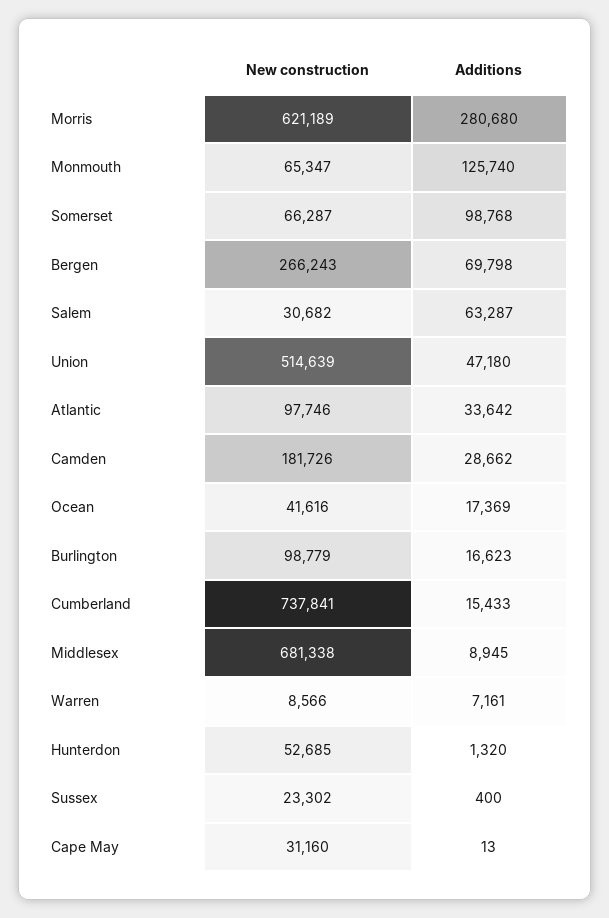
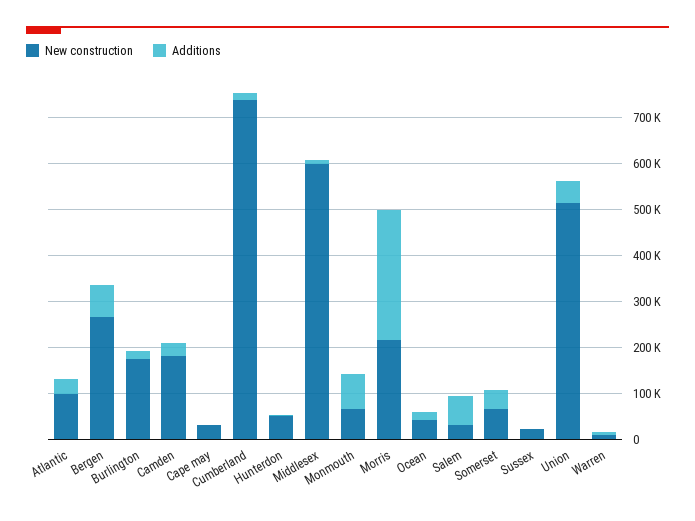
  {
    "New construction": {
-     "Morris": 621189,
+     "Morris": 220000,
      "Monmouth": 65347,
      "Somerset": 66287,
      "Bergen": 266243,
      "Salem": 30682,
      "Union": 514639,
      "Atlantic": 97746,
      "Camden": 181726,
      "Ocean": 41616,
-     "Burlington": 98779,
+     "Burlington": 180000,
      "Cumberland": 737841,
-     "Middlesex": 681338,
+     "Middlesex": 600000,
      "Warren": 8566,
      "Hunterdon": 52685,
      "Sussex": 23302,
      "Cape May": 31160
    },
    "Additions": {
      "Morris": 280680,
-     "Monmouth": 125740,
+     "Monmouth": 80000,
-     "Somerset": 98768,
+     "Somerset": 40000,
      "Bergen": 69798,
      "Salem": 63287,
      "Union": 47180,
      "Atlantic": 33642,
      "Camden": 28662,
      "Ocean": 17369,
      "Burlington": 16623,
      "Cumberland": 15433,
      "Middlesex": 8945,
      "Warren": 7161,
      "Hunterdon": 1320,
      "Sussex": 400,
      "Cape May": 13
    }
  }

